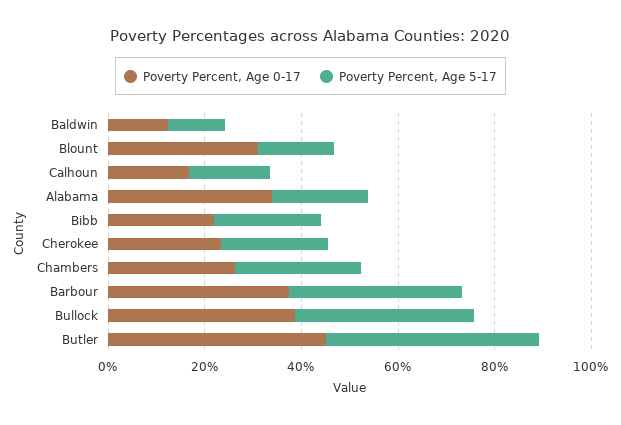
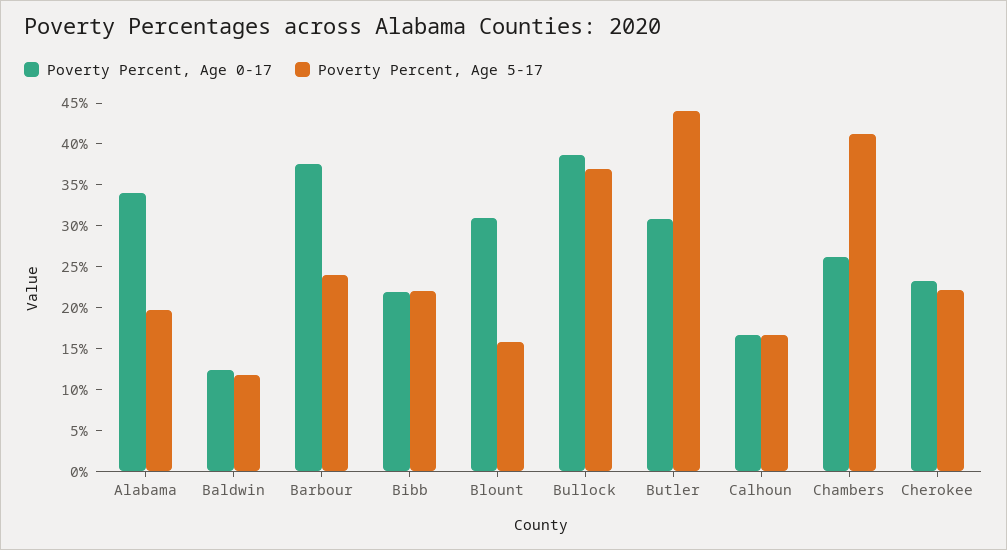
  {
    "Poverty Percent, Age 0-17": {
      "Baldwin": 12,
      "Blount": 31,
      "Calhoun": 17,
      "Alabama": 34,
      "Bibb": 22,
      "Cherokee": 23,
      "Chambers": 26,
      "Barbour": 38,
      "Bullock": 39,
-     "Butler": 45
+     "Butler": 31
    },
    "Poverty Percent, Age 5-17": {
      "Baldwin": 12,
      "Blount": 16,
      "Calhoun": 17,
      "Alabama": 20,
      "Bibb": 22,
      "Cherokee": 22,
-     "Chambers": 25,
+     "Chambers": 41,
-     "Barbour": 35,
+     "Barbour": 24,
      "Bullock": 37,
      "Butler": 44
    }
  }

